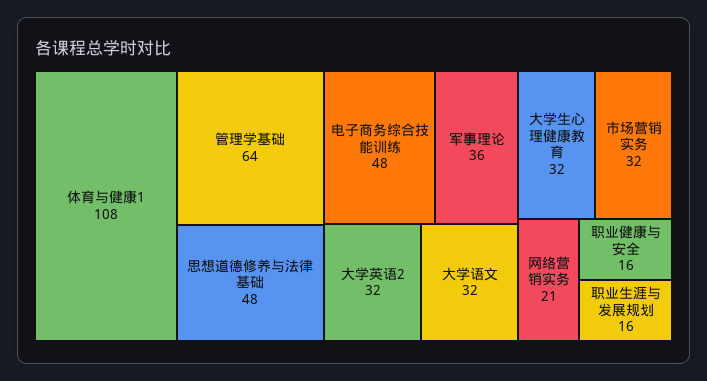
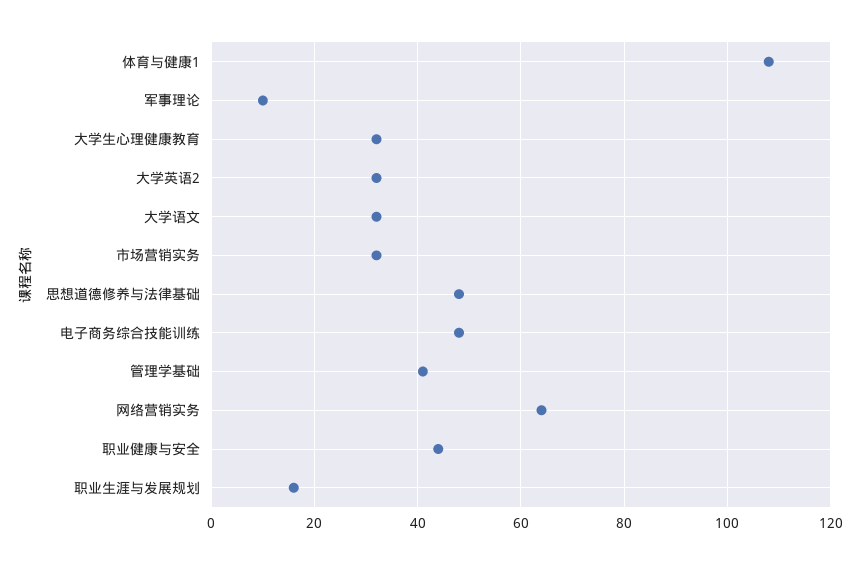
  {
    "体育与健康1": 108,
-   "管理学基础": 64,
+   "管理学基础": 40,
    "思想道德修养与法律基础": 48,
    "电子商务综合技能训练": 48,
-   "军事理论": 36,
+   "军事理论": 10,
    "大学英语2": 32,
    "大学语文": 32,
    "大学生心理健康教育": 32,
    "市场营销实务": 32,
-   "网络营销实务": 21,
+   "网络营销实务": 65,
-   "职业健康与安全": 16,
+   "职业健康与安全": 45,
    "职业生涯与发展规划": 16
  }

